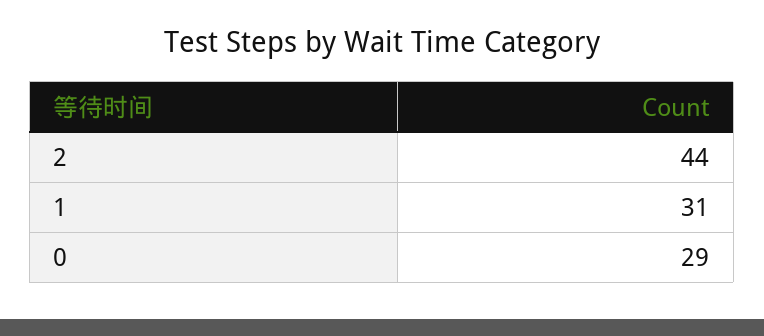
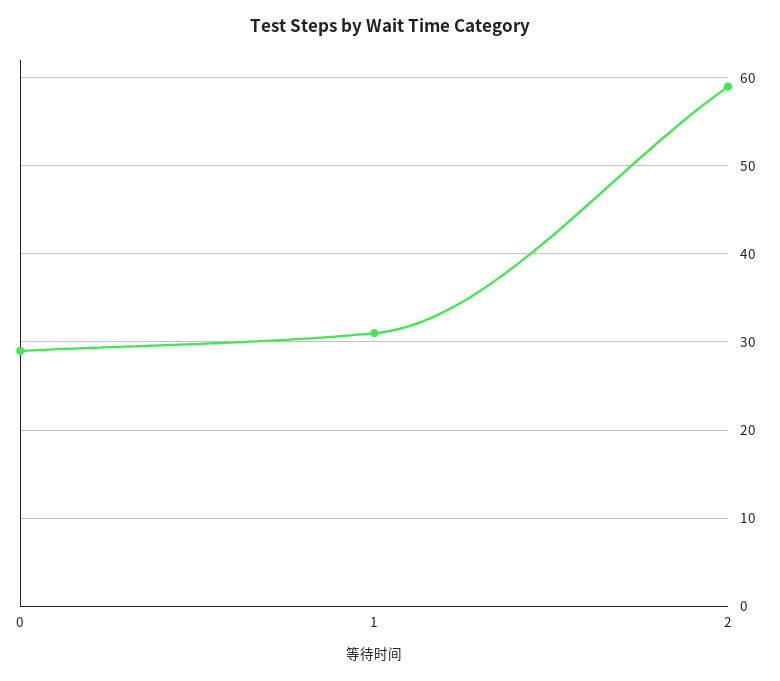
  {
-   "2": 44,
+   "2": 59,
    "1": 31,
    "0": 29
  }

